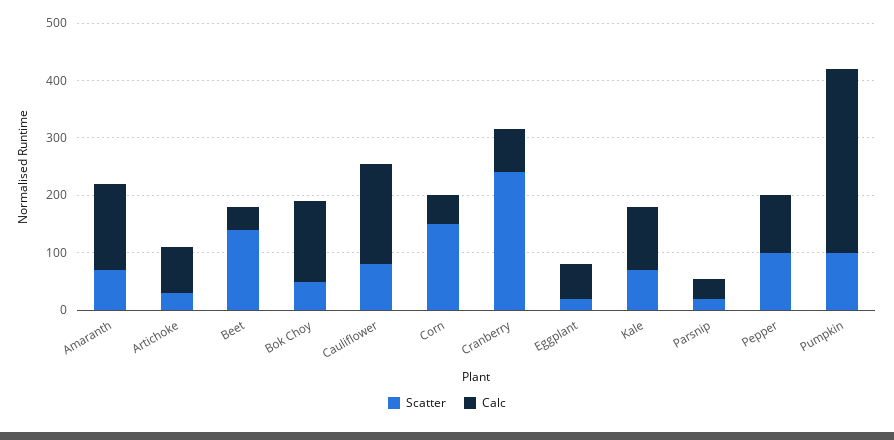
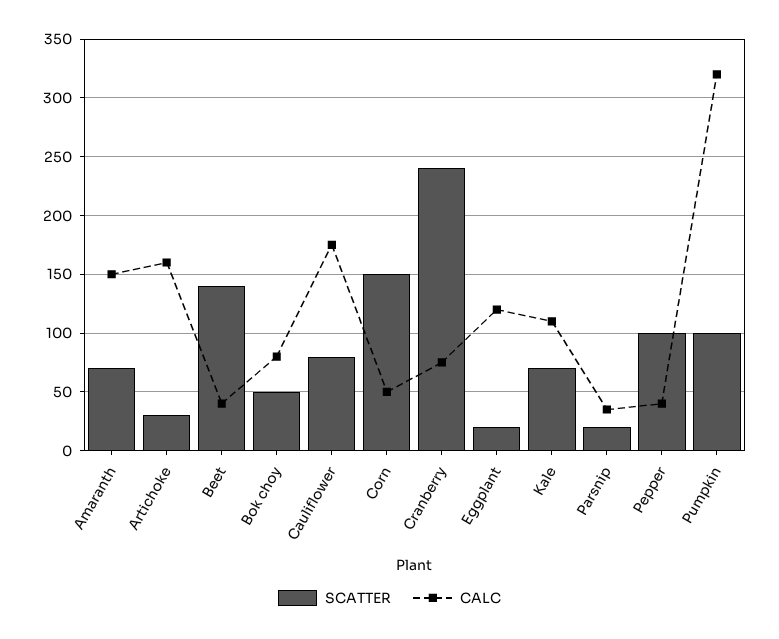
  {
    "Scatter": {
      "Amaranth": 70,
      "Artichoke": 30,
      "Beet": 140,
      "Bok Choy": 50,
      "Cauliflower": 80,
      "Corn": 150,
      "Cranberry": 240,
      "Eggplant": 20,
      "Kale": 70,
      "Parsnip": 20,
      "Pepper": 100,
      "Pumpkin": 100
    },
    "Calc": {
      "Amaranth": 150,
-     "Artichoke": 80,
+     "Artichoke": 160,
      "Beet": 40,
-     "Bok Choy": 140,
+     "Bok Choy": 80,
      "Cauliflower": 180,
      "Corn": 50,
      "Cranberry": 80,
-     "Eggplant": 60,
+     "Eggplant": 120,
      "Kale": 110,
      "Parsnip": 40,
-     "Pepper": 100,
+     "Pepper": 40,
      "Pumpkin": 320
    }
  }

